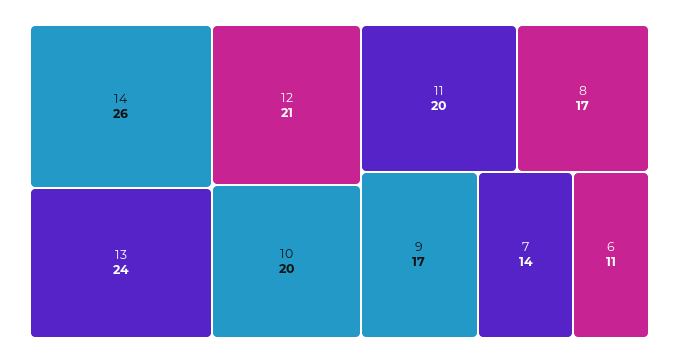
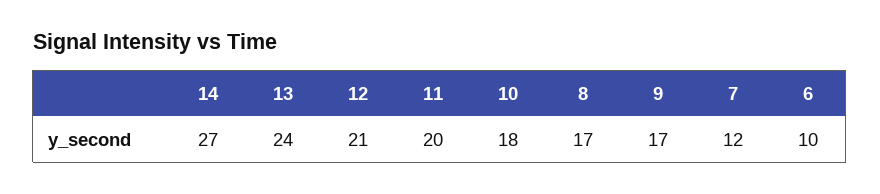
  {
-   "14": 26,
+   "14": 27,
    "13": 24,
    "12": 21,
-   "10": 20,
+   "10": 18,
    "11": 20,
    "8": 17,
    "9": 17,
-   "7": 14,
+   "7": 12,
-   "6": 11
+   "6": 10
  }

